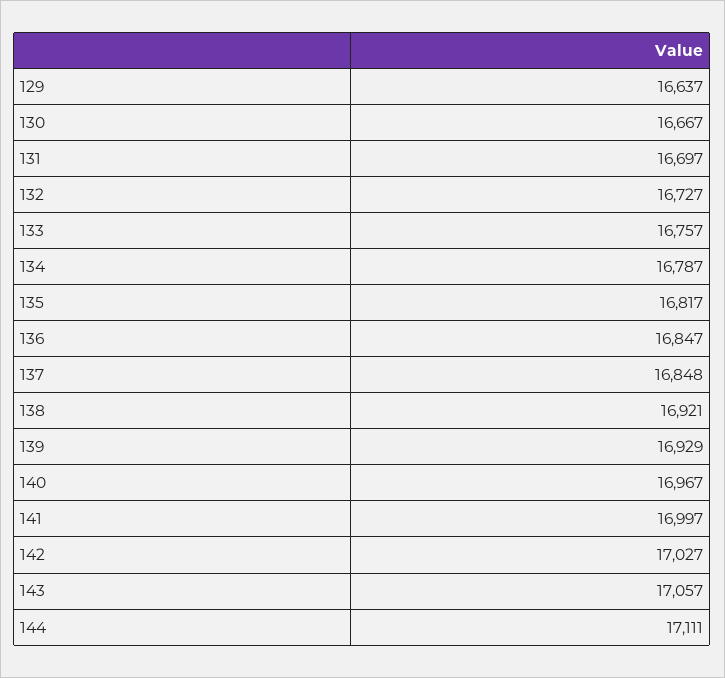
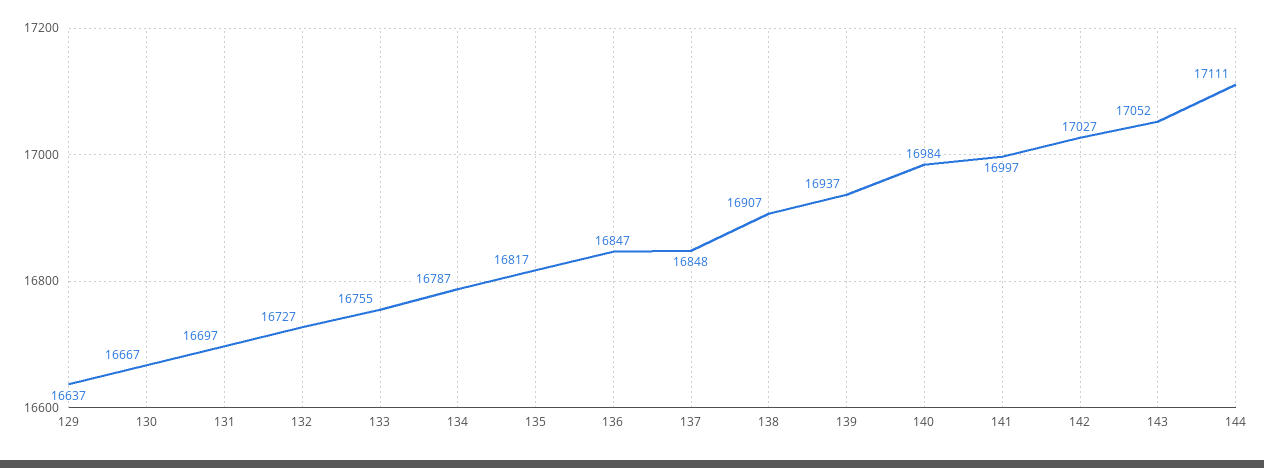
  {
    "129": 16637,
    "130": 16667,
    "131": 16697,
    "132": 16727,
-   "133": 16757,
+   "133": 16755,
    "134": 16787,
    "135": 16817,
    "136": 16847,
    "137": 16848,
-   "138": 16921,
+   "138": 16907,
-   "139": 16929,
+   "139": 16937,
-   "140": 16967,
+   "140": 16984,
    "141": 16997,
    "142": 17027,
-   "143": 17057,
+   "143": 17052,
    "144": 17111
  }

